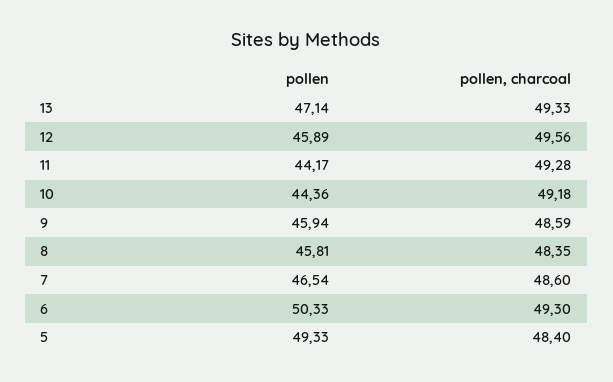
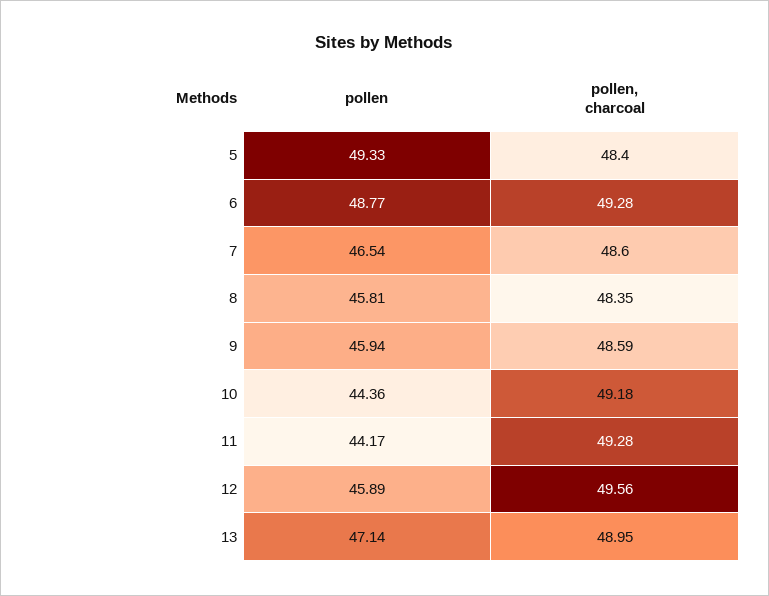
  {
    "pollen": {
      "13": 47.14,
      "12": 45.89,
      "11": 44.17,
      "10": 44.36,
      "9": 45.94,
      "8": 45.81,
      "7": 46.54,
-     "6": 50.33,
+     "6": 48.77,
      "5": 49.33
    },
    "pollen, charcoal": {
-     "13": 49.33,
+     "13": 48.95,
      "12": 49.56,
      "11": 49.28,
      "10": 49.18,
      "9": 48.59,
      "8": 48.35,
      "7": 48.6,
-     "6": 49.3,
+     "6": 49.28,
      "5": 48.4
    }
  }

